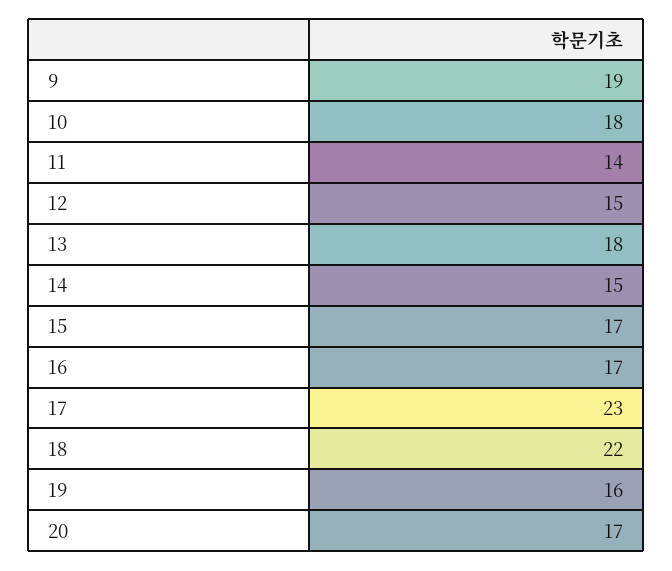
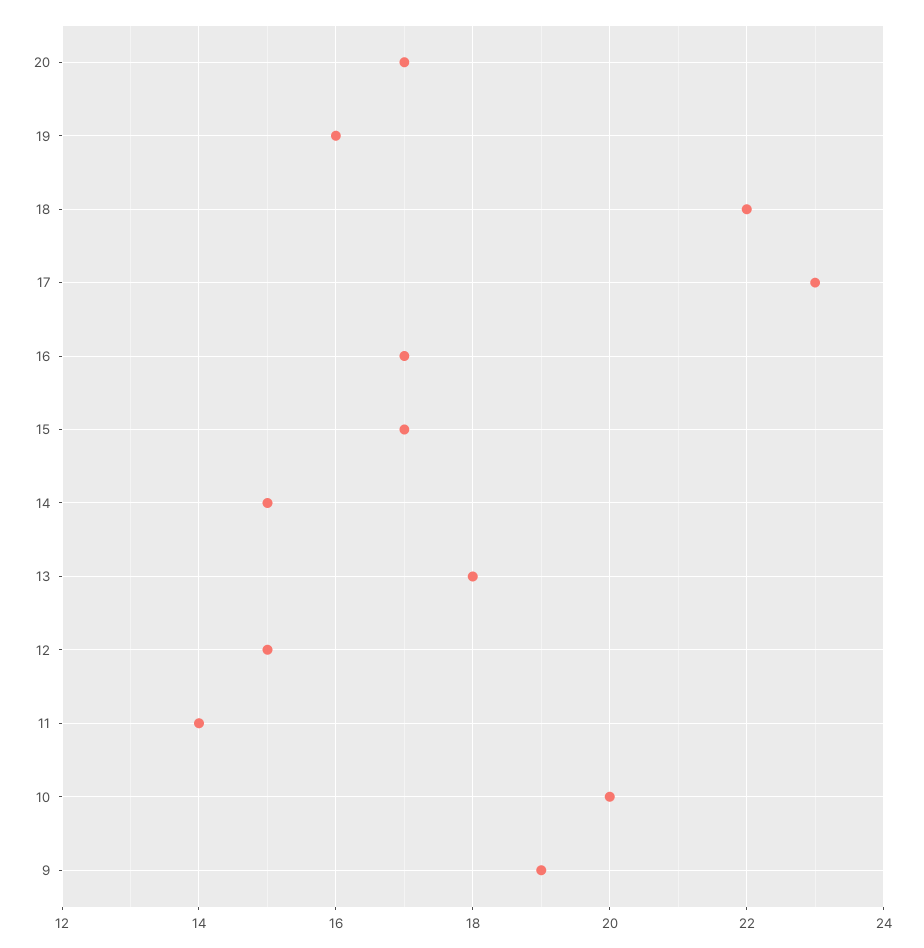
  {
    "9": 19,
-   "10": 18,
+   "10": 20,
    "11": 14,
    "12": 15,
    "13": 18,
    "14": 15,
    "15": 17,
    "16": 17,
    "17": 23,
    "18": 22,
    "19": 16,
    "20": 17
  }

